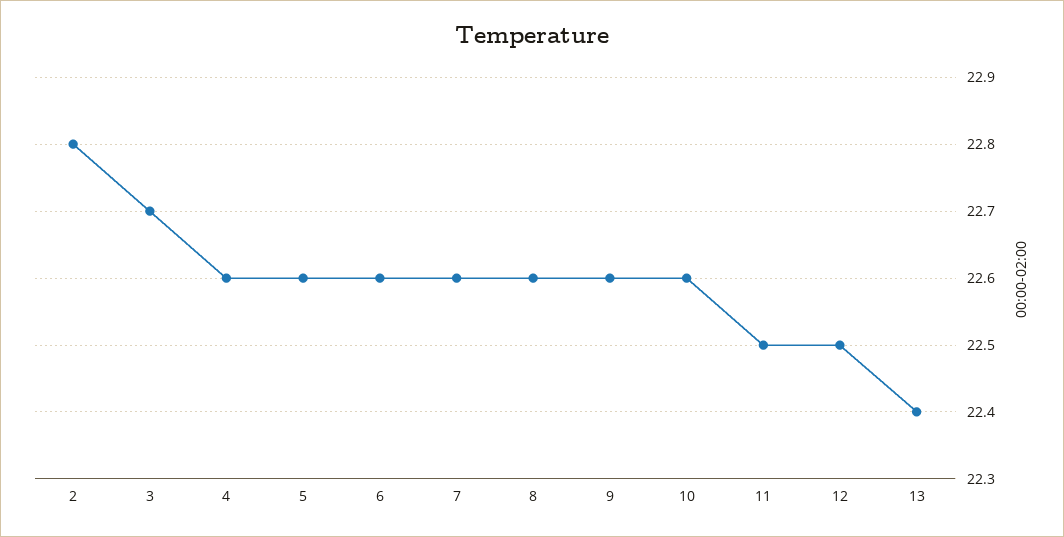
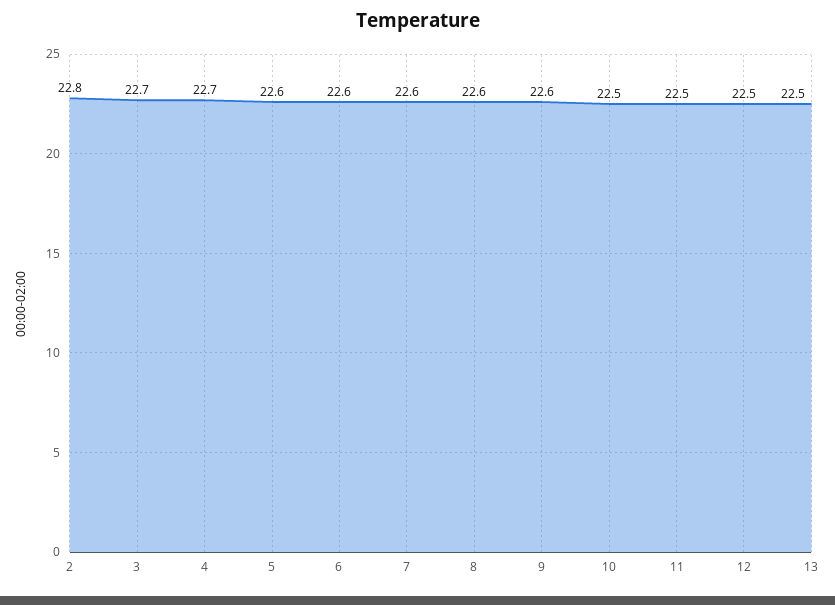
  {
    "2": 22.8,
    "3": 22.7,
-   "4": 22.6,
+   "4": 22.7,
    "5": 22.6,
    "6": 22.6,
    "7": 22.6,
    "8": 22.6,
    "9": 22.6,
-   "10": 22.6,
+   "10": 22.5,
    "11": 22.5,
    "12": 22.5,
-   "13": 22.4
+   "13": 22.5
  }

